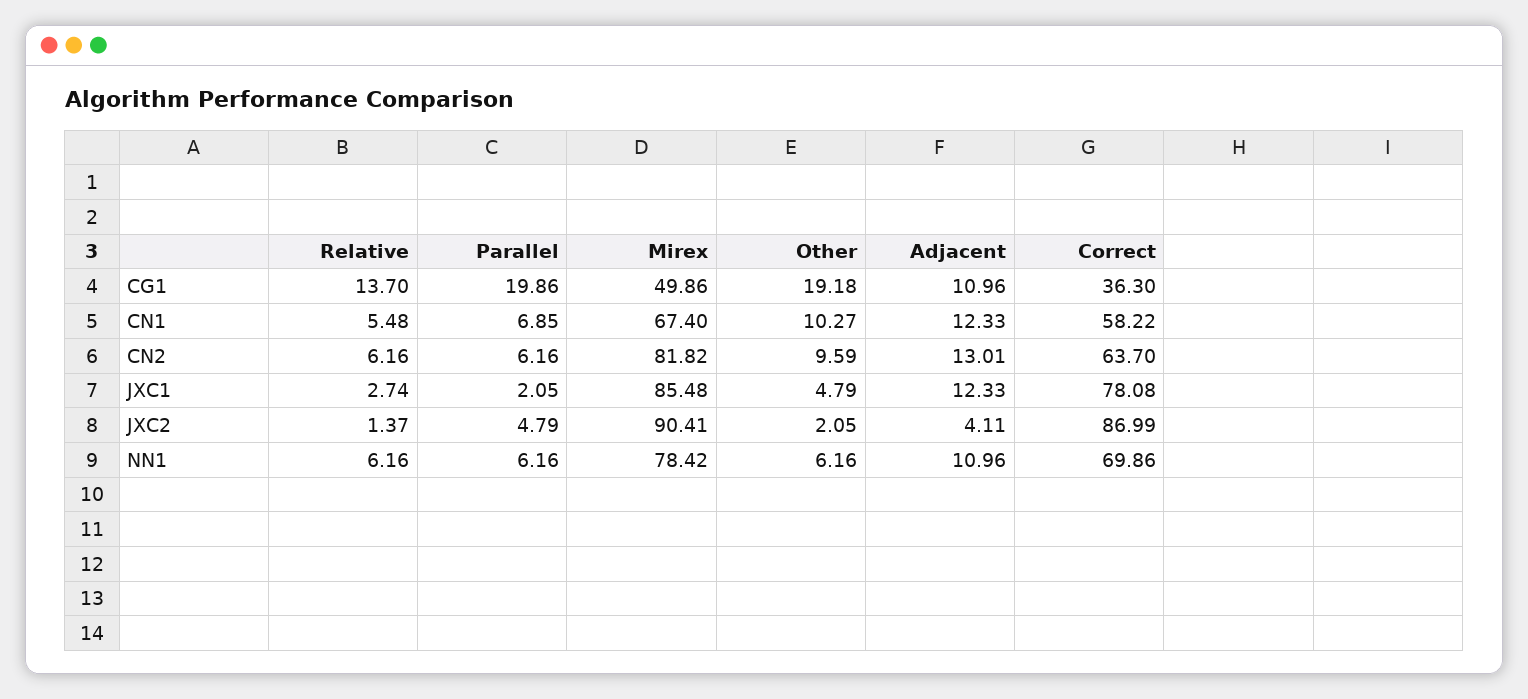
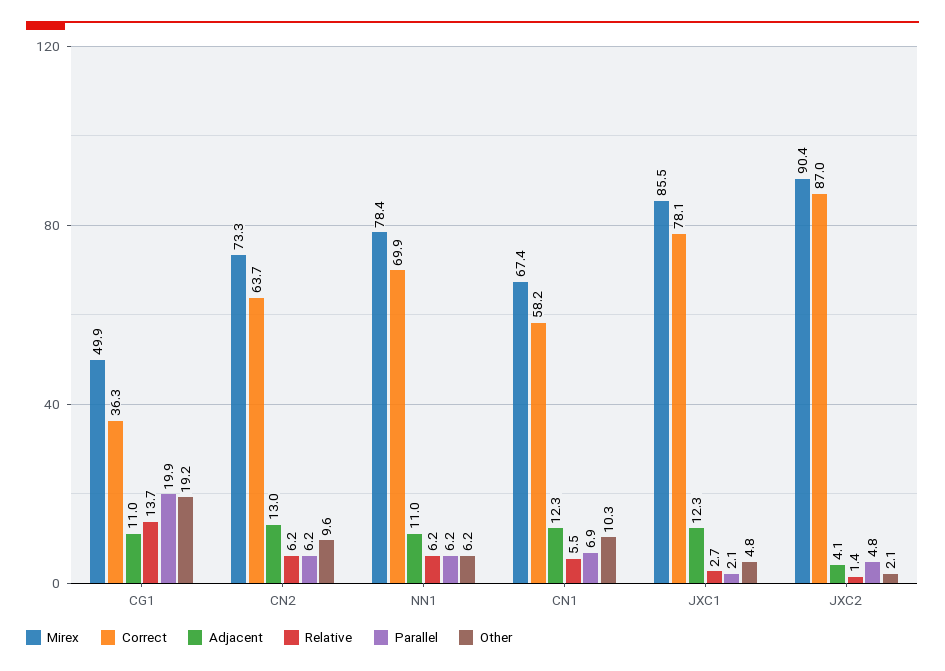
  {
    "Relative": {
      "CG1": 13.7,
      "CN1": 5.48,
      "CN2": 6.16,
      "JXC1": 2.74,
      "JXC2": 1.37,
      "NN1": 6.16
    },
    "Parallel": {
      "CG1": 19.86,
      "CN1": 6.85,
      "CN2": 6.16,
      "JXC1": 2.05,
      "JXC2": 4.79,
      "NN1": 6.16
    },
    "Mirex": {
      "CG1": 49.86,
      "CN1": 67.4,
-     "CN2": 81.82,
+     "CN2": 73.3,
      "JXC1": 85.48,
      "JXC2": 90.41,
      "NN1": 78.42
    },
    "Other": {
      "CG1": 19.18,
      "CN1": 10.27,
      "CN2": 9.59,
      "JXC1": 4.79,
      "JXC2": 2.05,
      "NN1": 6.16
    },
    "Adjacent": {
      "CG1": 10.96,
      "CN1": 12.33,
      "CN2": 13.01,
      "JXC1": 12.33,
      "JXC2": 4.11,
      "NN1": 10.96
    },
    "Correct": {
      "CG1": 36.3,
      "CN1": 58.22,
      "CN2": 63.7,
      "JXC1": 78.08,
      "JXC2": 86.99,
      "NN1": 69.86
    }
  }

